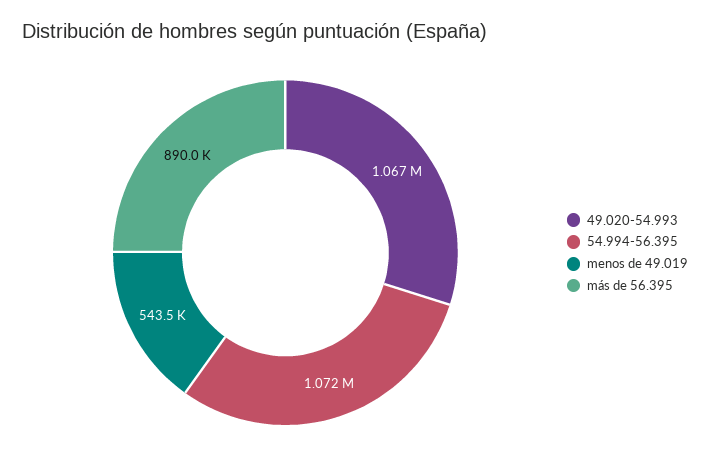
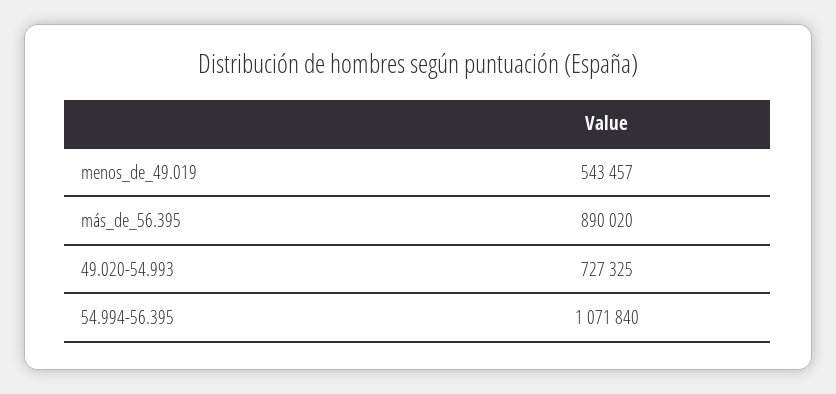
  {
-   "49.020-54.993": 1067000,
+   "49.020-54.993": 727325,
    "54.994-56.395": 1071840,
    "menos de 49.019": 543457,
    "más de 56.395": 890020
  }

